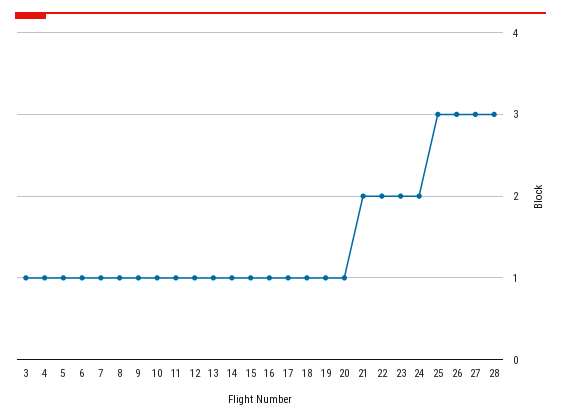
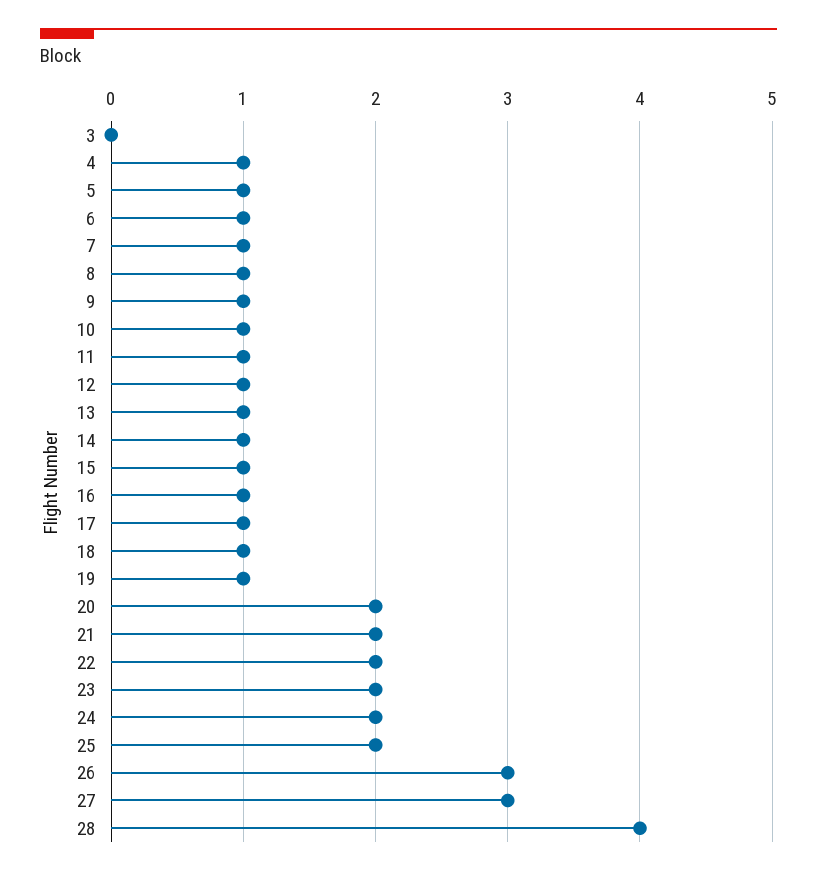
  {
-   "3": 1,
+   "3": 0,
    "4": 1,
    "5": 1,
    "6": 1,
    "7": 1,
    "8": 1,
    "9": 1,
    "10": 1,
    "11": 1,
    "12": 1,
    "13": 1,
    "14": 1,
    "15": 1,
    "16": 1,
    "17": 1,
    "18": 1,
    "19": 1,
-   "20": 1,
+   "20": 2,
    "21": 2,
    "22": 2,
    "23": 2,
    "24": 2,
-   "25": 3,
+   "25": 2,
    "26": 3,
    "27": 3,
-   "28": 3
+   "28": 4
  }

